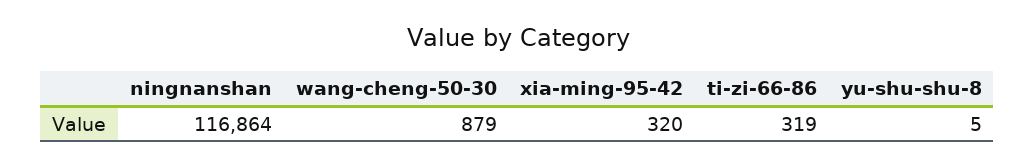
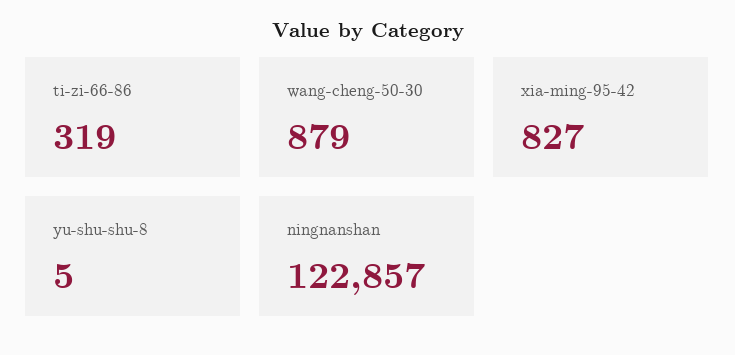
  {
-   "ningnanshan": 116864,
+   "ningnanshan": 122857,
    "wang-cheng-50-30": 879,
-   "xia-ming-95-42": 320,
+   "xia-ming-95-42": 827,
    "ti-zi-66-86": 319,
    "yu-shu-shu-8": 5
  }

